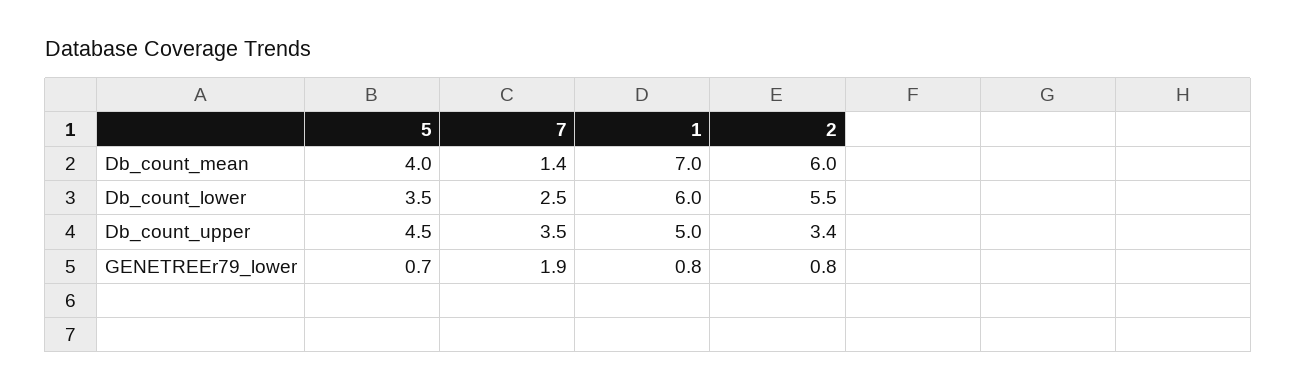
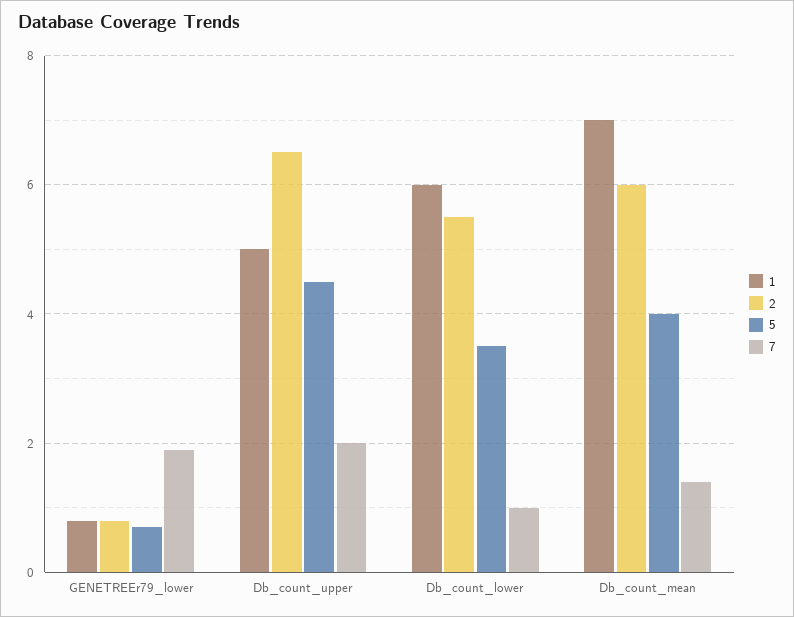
  {
    "5": {
      "Db_count_mean": 4,
      "Db_count_lower": 3.5,
      "Db_count_upper": 4.5,
      "GENETREEr79_lower": 0.7
    },
    "7": {
      "Db_count_mean": 1.4,
-     "Db_count_lower": 2.5,
+     "Db_count_lower": 1,
-     "Db_count_upper": 3.5,
+     "Db_count_upper": 2,
      "GENETREEr79_lower": 1.9
    },
    "1": {
      "Db_count_mean": 7,
      "Db_count_lower": 6,
      "Db_count_upper": 5,
      "GENETREEr79_lower": 0.8
    },
    "2": {
      "Db_count_mean": 6,
      "Db_count_lower": 5.5,
-     "Db_count_upper": 3.4,
+     "Db_count_upper": 6.5,
      "GENETREEr79_lower": 0.8
    }
  }

